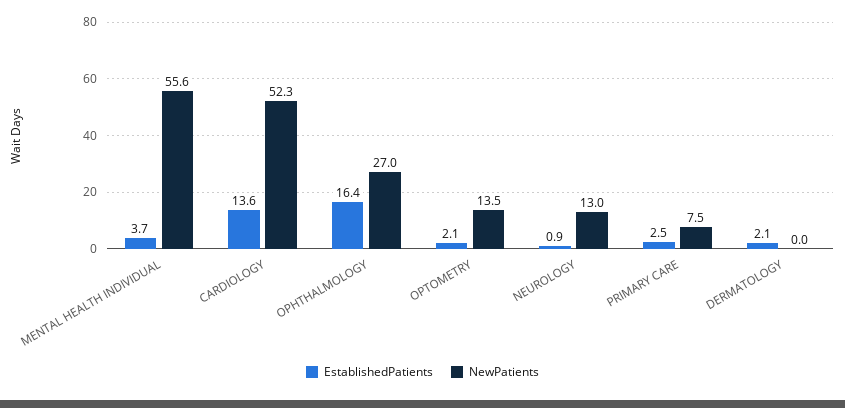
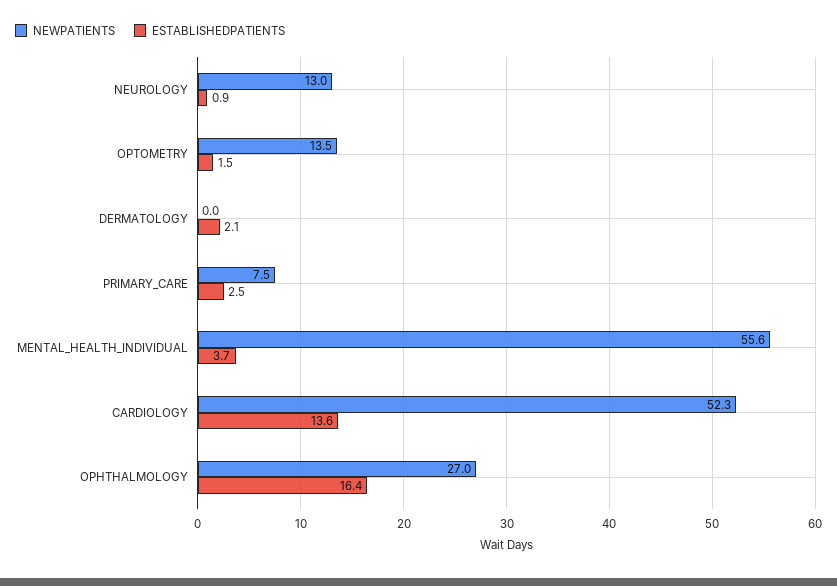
  {
    "EstablishedPatients": {
      "MENTAL HEALTH INDIVIDUAL": 3.7,
      "CARDIOLOGY": 13.6,
      "OPHTHALMOLOGY": 16.4,
-     "OPTOMETRY": 2.1,
+     "OPTOMETRY": 1.5,
      "NEUROLOGY": 0.9,
      "PRIMARY CARE": 2.5,
      "DERMATOLOGY": 2.1
    },
    "NewPatients": {
      "MENTAL HEALTH INDIVIDUAL": 55.6,
      "CARDIOLOGY": 52.3,
      "OPHTHALMOLOGY": 27,
      "OPTOMETRY": 13.5,
      "NEUROLOGY": 13,
      "PRIMARY CARE": 7.5,
      "DERMATOLOGY": 0
    }
  }

